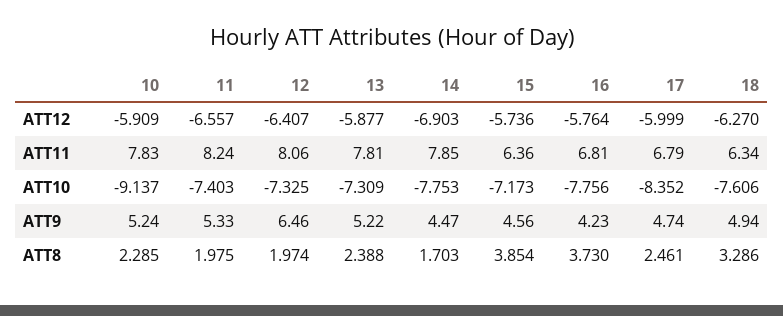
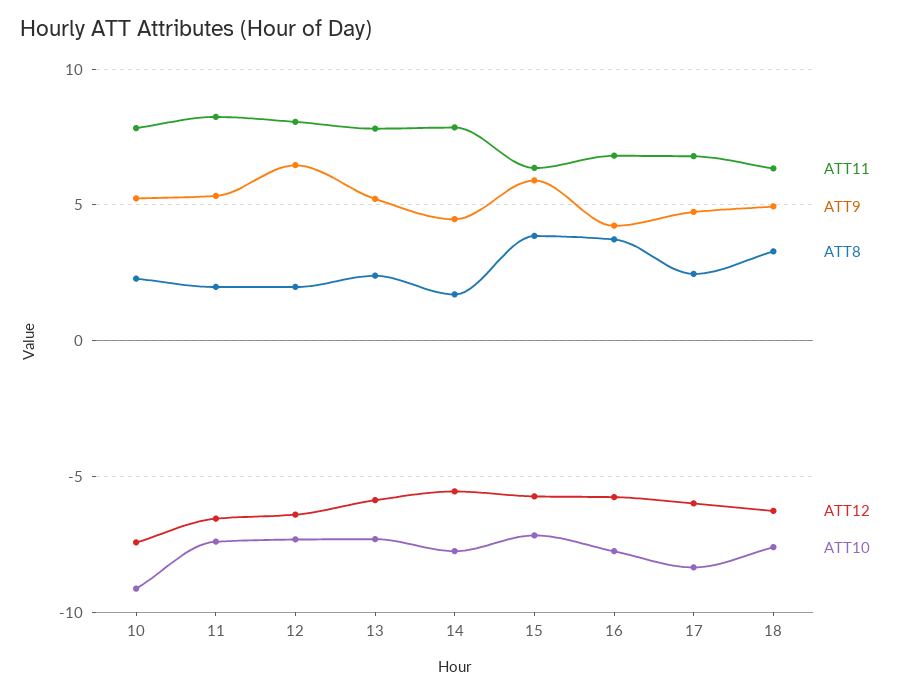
  {
    "ATT12": {
-     "10": -5.909,
+     "10": -7.5,
      "11": -6.557,
      "12": -6.407,
      "13": -5.877,
-     "14": -6.903,
+     "14": -5.5,
      "15": -5.736,
      "16": -5.764,
      "17": -5.999,
      "18": -6.27
    },
    "ATT11": {
      "10": 7.83,
      "11": 8.24,
      "12": 8.06,
      "13": 7.81,
      "14": 7.85,
      "15": 6.36,
      "16": 6.81,
      "17": 6.79,
      "18": 6.34
    },
    "ATT10": {
      "10": -9.137,
      "11": -7.403,
      "12": -7.325,
      "13": -7.309,
      "14": -7.753,
      "15": -7.173,
      "16": -7.756,
      "17": -8.352,
      "18": -7.606
    },
    "ATT9": {
      "10": 5.24,
      "11": 5.33,
      "12": 6.46,
      "13": 5.22,
      "14": 4.47,
-     "15": 4.56,
+     "15": 6,
      "16": 4.23,
      "17": 4.74,
      "18": 4.94
    },
    "ATT8": {
      "10": 2.285,
      "11": 1.975,
      "12": 1.974,
      "13": 2.388,
      "14": 1.703,
      "15": 3.854,
      "16": 3.73,
      "17": 2.461,
      "18": 3.286
    }
  }

